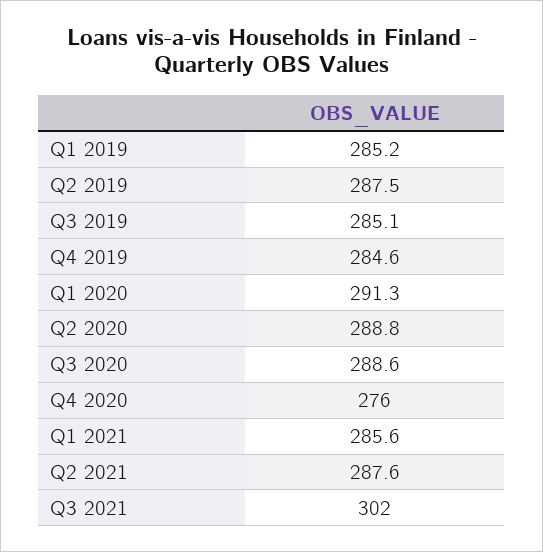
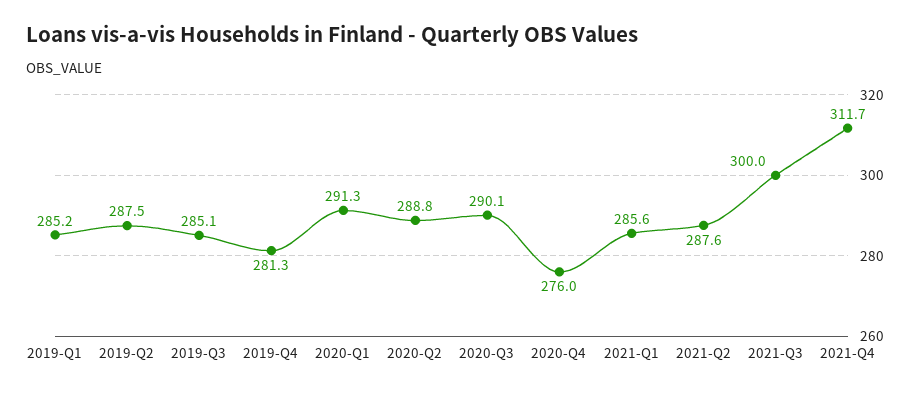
  {
    "Q1 2019": 285.2,
    "Q2 2019": 287.5,
    "Q3 2019": 285.1,
-   "Q4 2019": 284.6,
+   "Q4 2019": 281.3,
    "Q1 2020": 291.3,
    "Q2 2020": 288.8,
-   "Q3 2020": 288.6,
+   "Q3 2020": 290.1,
    "Q4 2020": 276,
    "Q1 2021": 285.6,
    "Q2 2021": 287.6,
-   "Q3 2021": 302
+   "Q3 2021": 300,
+   "2021-Q4": 311.7
  }

